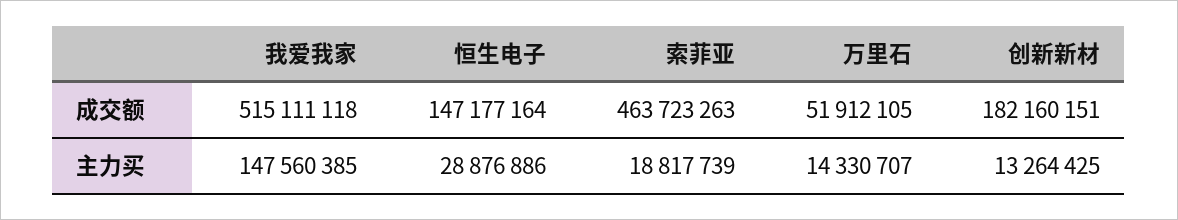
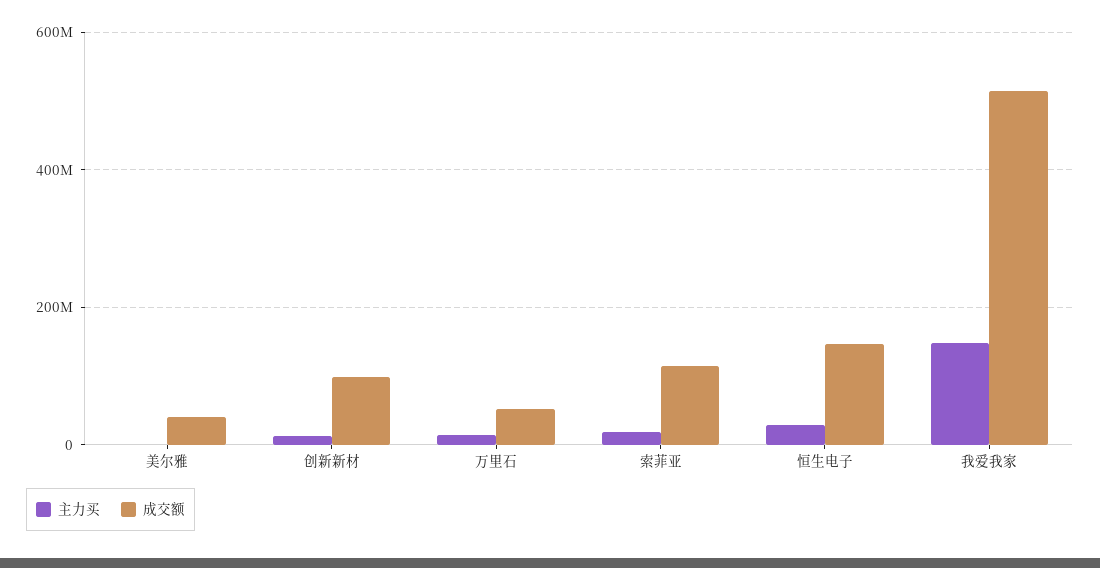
  {
    "成交额": {
      "我爱我家": 515111118,
      "恒生电子": 147177164,
-     "索菲亚": 463723263,
+     "索菲亚": 120000000,
      "万里石": 51912105,
-     "创新新材": 182160151
+     "创新新材": 100000000,
+     "美尔雅": 40000000
    },
    "主力买": {
      "我爱我家": 147560385,
      "恒生电子": 28876886,
      "索菲亚": 18817739,
      "万里石": 14330707,
-     "创新新材": 13264425
+     "创新新材": 13264425,
+     "美尔雅": 0
    }
  }

